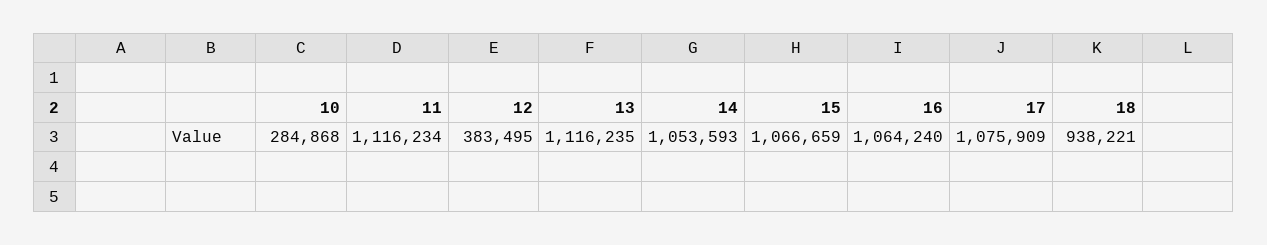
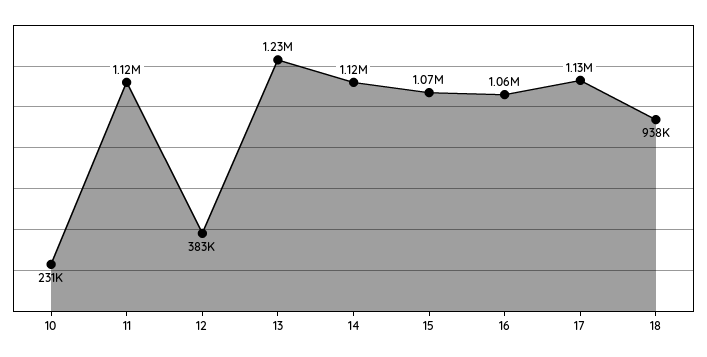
  {
-   "10": 284868,
+   "10": 231000,
    "11": 1116234,
    "12": 383495,
-   "13": 1116235,
+   "13": 1230000,
-   "14": 1053593,
+   "14": 1120000,
    "15": 1066659,
    "16": 1064240,
-   "17": 1075909,
+   "17": 1130000,
    "18": 938221
  }

